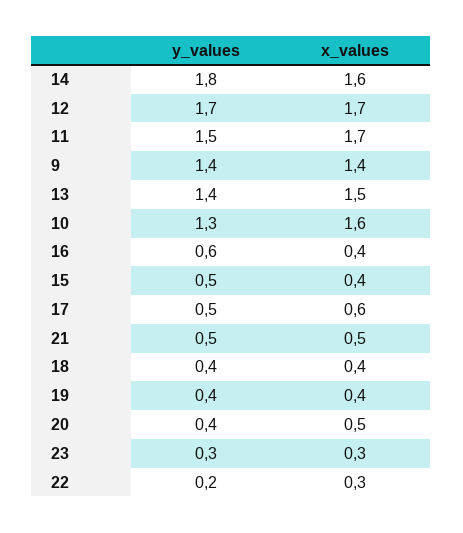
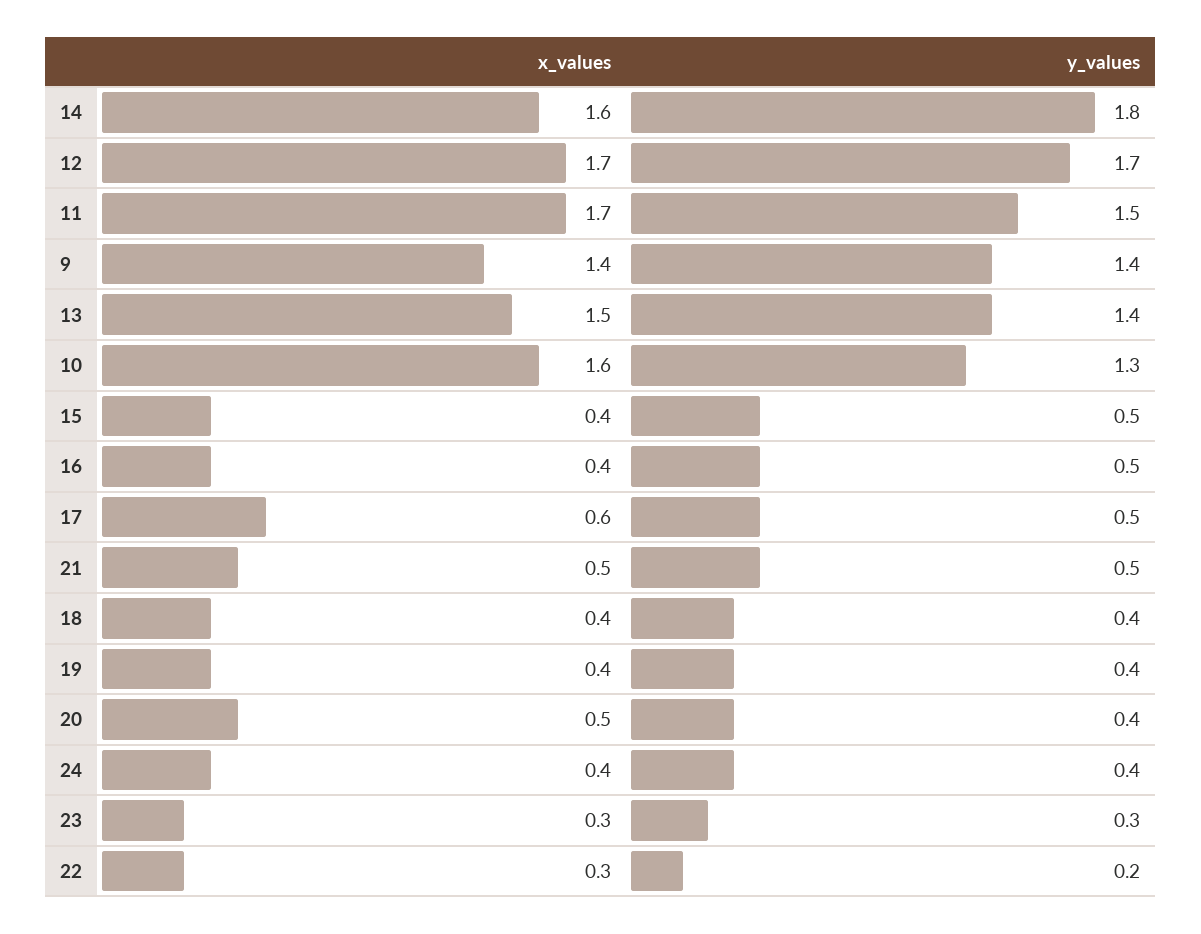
  {
    "y_values": {
      "14": 1.8,
      "12": 1.7,
      "11": 1.5,
      "9": 1.4,
      "13": 1.4,
      "10": 1.3,
-     "16": 0.6,
+     "16": 0.5,
      "15": 0.5,
      "17": 0.5,
      "21": 0.5,
      "18": 0.4,
      "19": 0.4,
      "20": 0.4,
      "23": 0.3,
-     "22": 0.2
+     "22": 0.2,
+     "24": 0.4
    },
    "x_values": {
      "14": 1.6,
      "12": 1.7,
      "11": 1.7,
      "9": 1.4,
      "13": 1.5,
      "10": 1.6,
      "16": 0.4,
      "15": 0.4,
      "17": 0.6,
      "21": 0.5,
      "18": 0.4,
      "19": 0.4,
      "20": 0.5,
      "23": 0.3,
-     "22": 0.3
+     "22": 0.3,
+     "24": 0.4
    }
  }

